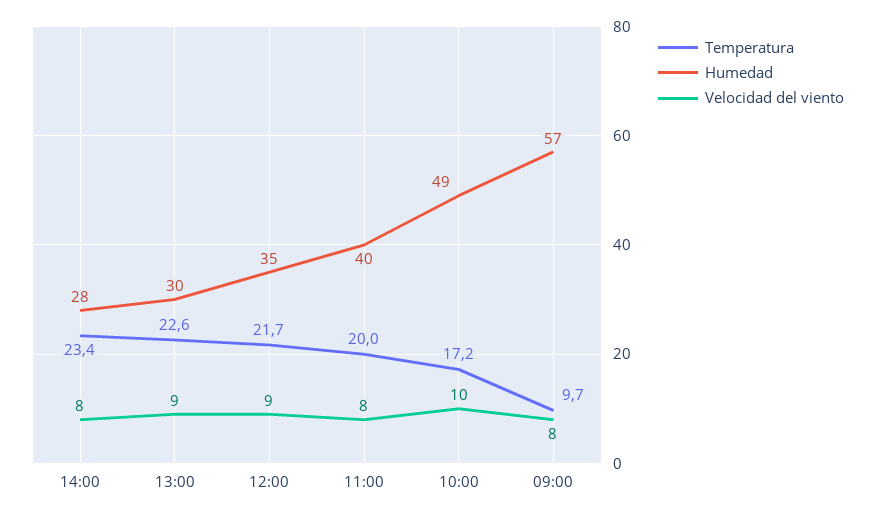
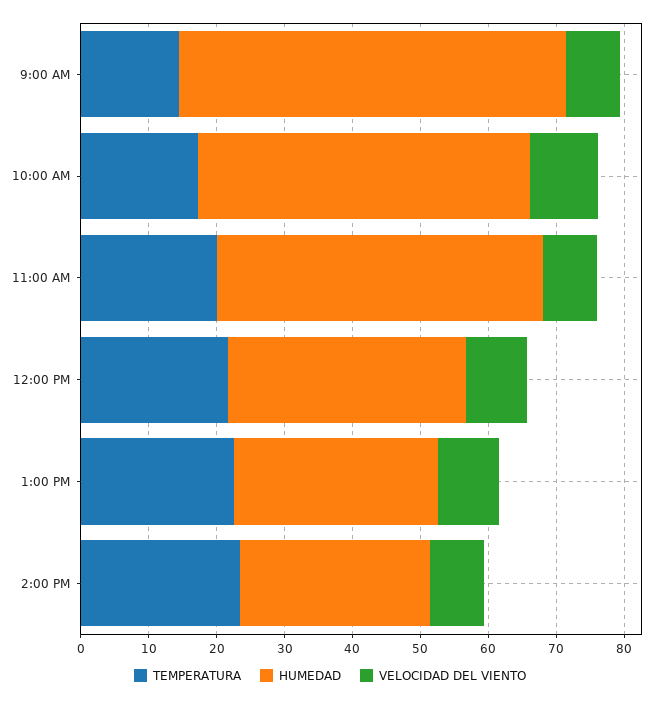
  {
    "Temperatura": {
      "14:00": 23.4,
      "13:00": 22.6,
      "12:00": 21.7,
      "11:00": 20,
      "10:00": 17.2,
-     "09:00": 9.7
+     "09:00": 14
    },
    "Humedad": {
      "14:00": 28,
      "13:00": 30,
      "12:00": 35,
-     "11:00": 40,
+     "11:00": 48,
      "10:00": 49,
      "09:00": 57
    },
    "Velocidad del viento": {
      "14:00": 8,
      "13:00": 9,
      "12:00": 9,
      "11:00": 8,
      "10:00": 10,
      "09:00": 8
    }
  }

